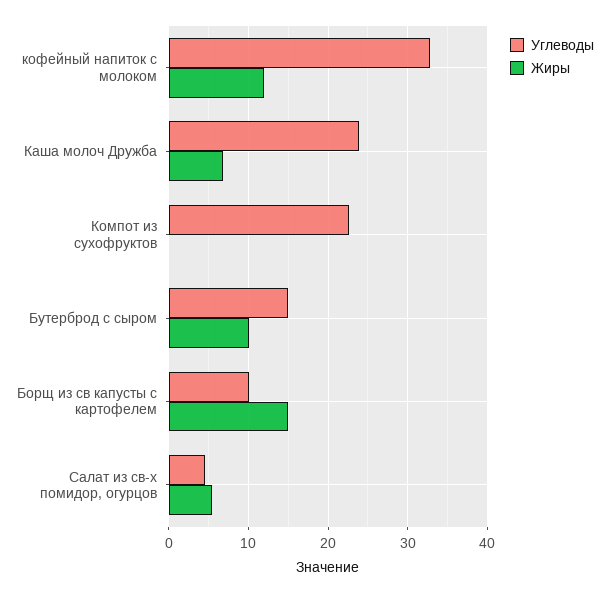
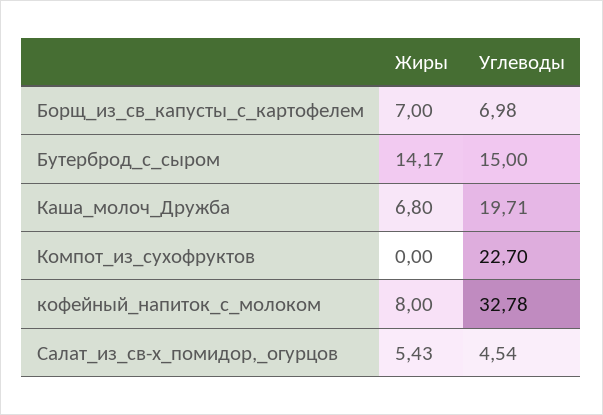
  {
    "Углеводы": {
      "кофейный напиток с молоком": 32.78,
-     "Каша молоч Дружба": 24,
+     "Каша молоч Дружба": 19.71,
      "Компот из сухофруктов": 22.7,
      "Бутерброд с сыром": 15,
-     "Борщ из св капусты с картофелем": 10,
+     "Борщ из св капусты с картофелем": 6.98,
      "Салат из св-х помидор, огурцов": 4.54
    },
    "Жиры": {
-     "кофейный напиток с молоком": 12,
+     "кофейный напиток с молоком": 8,
      "Каша молоч Дружба": 6.8,
      "Компот из сухофруктов": 0,
-     "Бутерброд с сыром": 10,
+     "Бутерброд с сыром": 14.17,
-     "Борщ из св капусты с картофелем": 15,
+     "Борщ из св капусты с картофелем": 7,
      "Салат из св-х помидор, огурцов": 5.43
    }
  }

